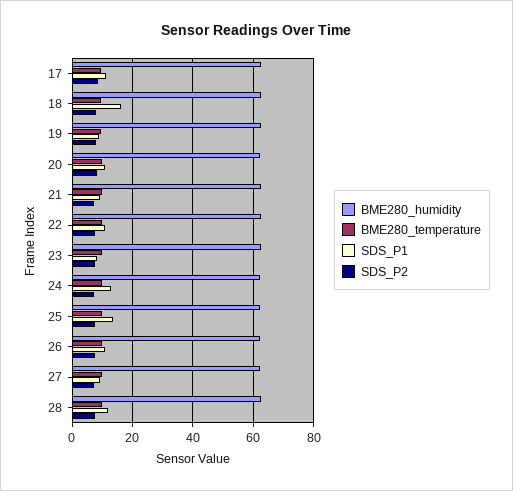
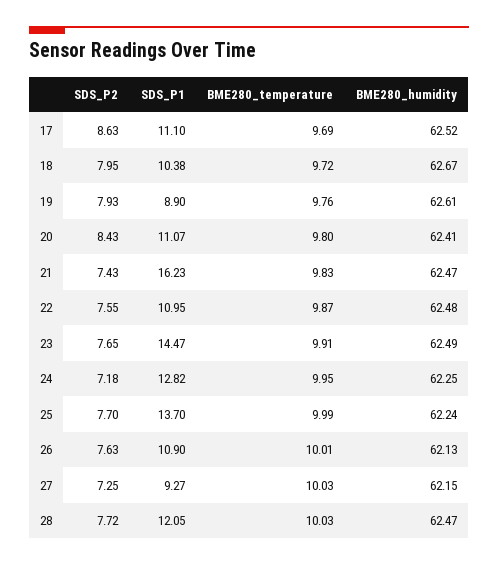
  {
    "BME280_humidity": {
      "17": 62.52,
      "18": 62.67,
      "19": 62.61,
      "20": 62.41,
      "21": 62.47,
      "22": 62.48,
      "23": 62.49,
      "24": 62.25,
      "25": 62.24,
      "26": 62.13,
      "27": 62.15,
      "28": 62.47
    },
    "BME280_temperature": {
      "17": 9.69,
      "18": 9.72,
      "19": 9.76,
      "20": 9.8,
      "21": 9.83,
      "22": 9.87,
      "23": 9.91,
      "24": 9.95,
      "25": 9.99,
      "26": 10.01,
      "27": 10.03,
      "28": 10.03
    },
    "SDS_P1": {
      "17": 11.1,
-     "18": 16,
+     "18": 10.38,
      "19": 8.9,
      "20": 11.07,
-     "21": 10,
+     "21": 16.23,
      "22": 10.95,
-     "23": 8,
+     "23": 14.47,
      "24": 12.82,
      "25": 13.7,
      "26": 10.9,
      "27": 9.27,
      "28": 12.05
    },
    "SDS_P2": {
      "17": 8.63,
      "18": 7.95,
      "19": 7.93,
      "20": 8.43,
      "21": 7.43,
      "22": 7.55,
      "23": 7.65,
      "24": 7.18,
      "25": 7.7,
      "26": 7.63,
      "27": 7.25,
      "28": 7.72
    }
  }

